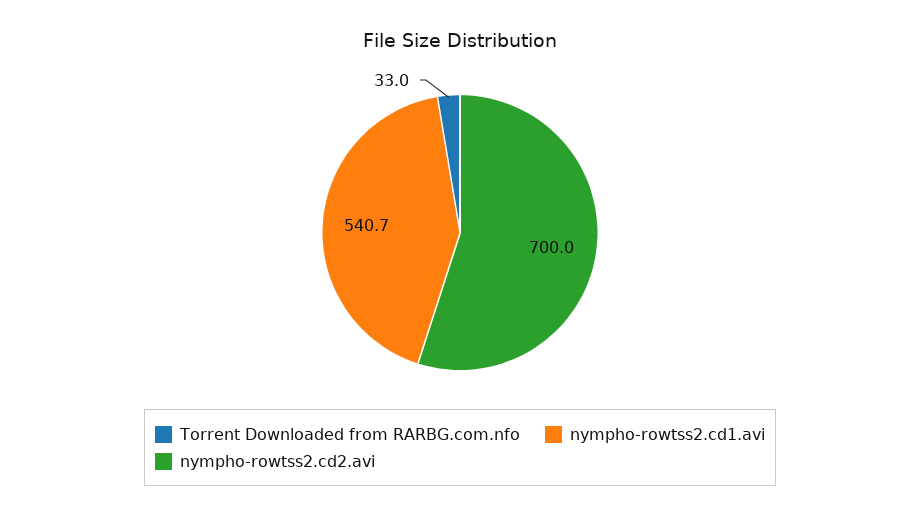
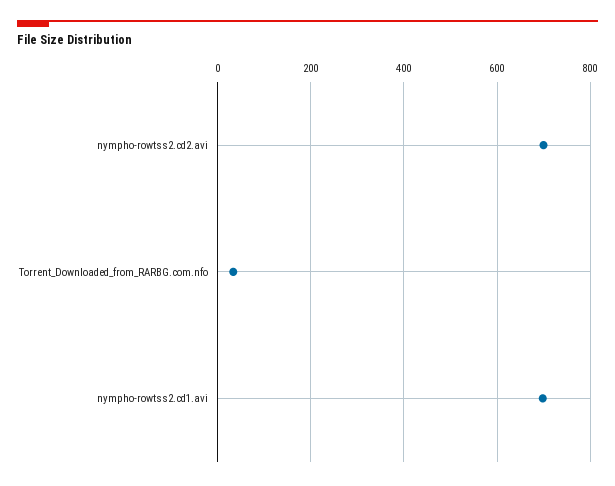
  {
    "Torrent Downloaded from RARBG.com.nfo": 33,
-   "nympho-rowtss2.cd1.avi": 540.7,
+   "nympho-rowtss2.cd1.avi": 700,
    "nympho-rowtss2.cd2.avi": 700
  }

